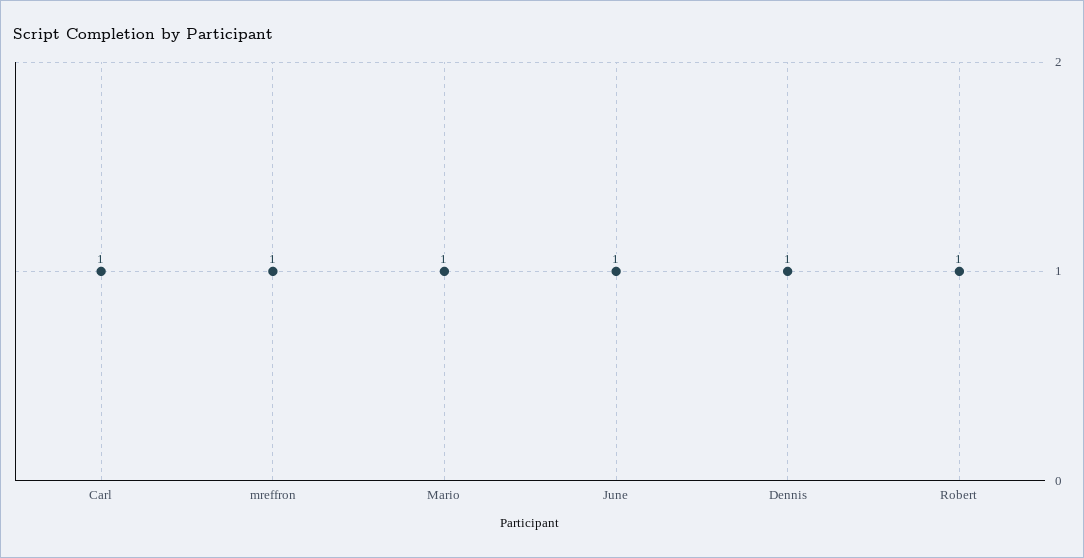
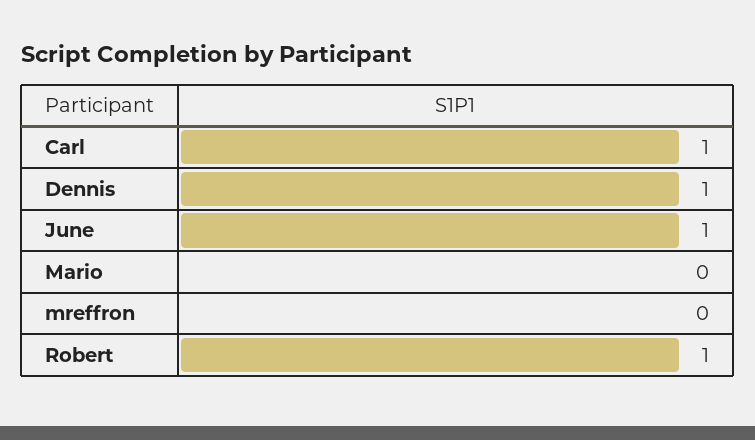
  {
    "Carl": 1,
-   "mreffron": 1,
+   "mreffron": 0,
-   "Mario": 1,
+   "Mario": 0,
    "June": 1,
    "Dennis": 1,
    "Robert": 1
  }

